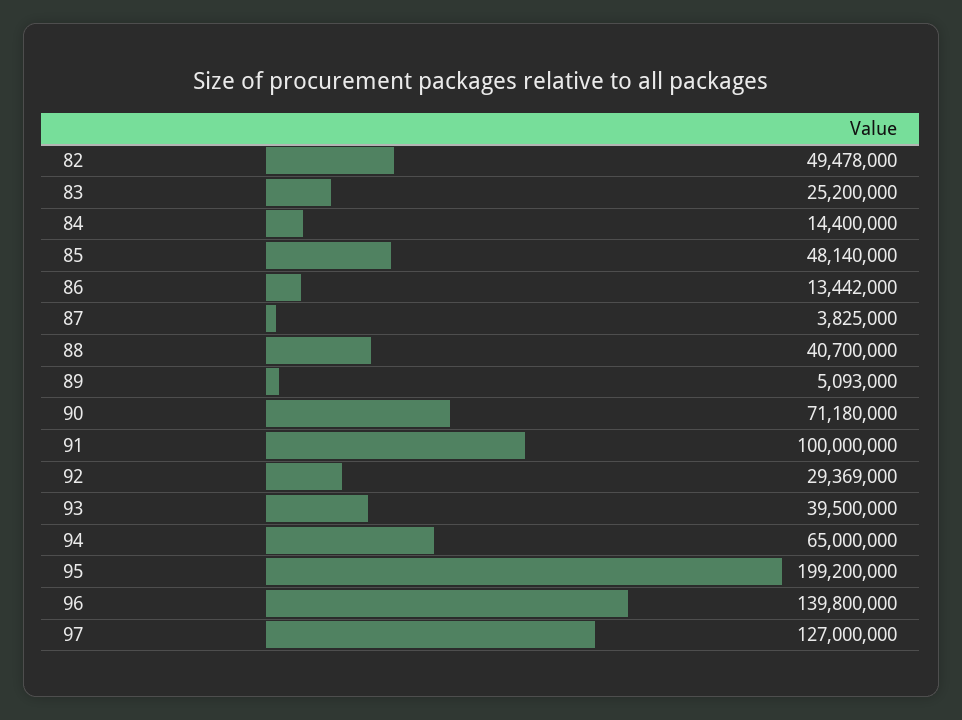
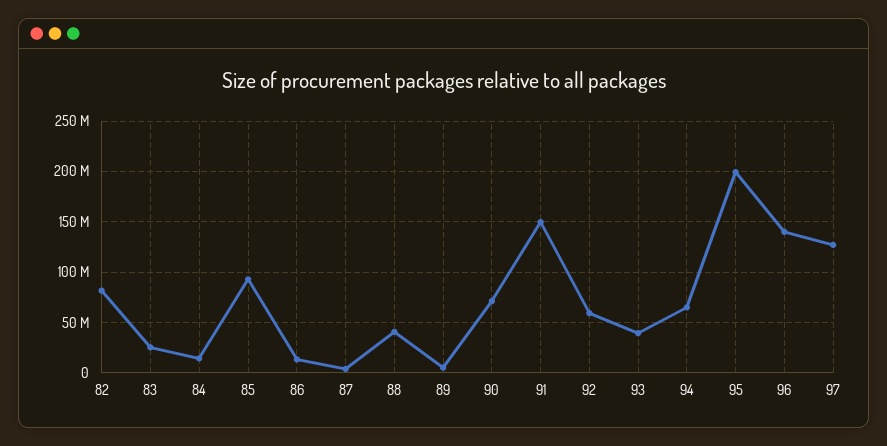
  {
-   "82": 49478000,
+   "82": 80000000,
    "83": 25200000,
    "84": 14400000,
-   "85": 48140000,
+   "85": 90000000,
    "86": 13442000,
    "87": 3825000,
    "88": 40700000,
    "89": 5093000,
    "90": 71180000,
-   "91": 100000000,
+   "91": 150000000,
-   "92": 29369000,
+   "92": 60000000,
    "93": 39500000,
    "94": 65000000,
    "95": 199200000,
    "96": 139800000,
    "97": 127000000
  }

